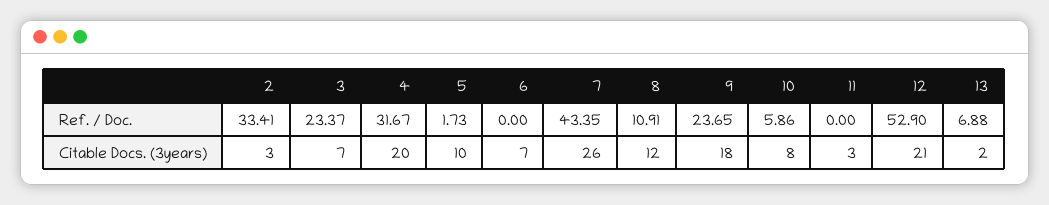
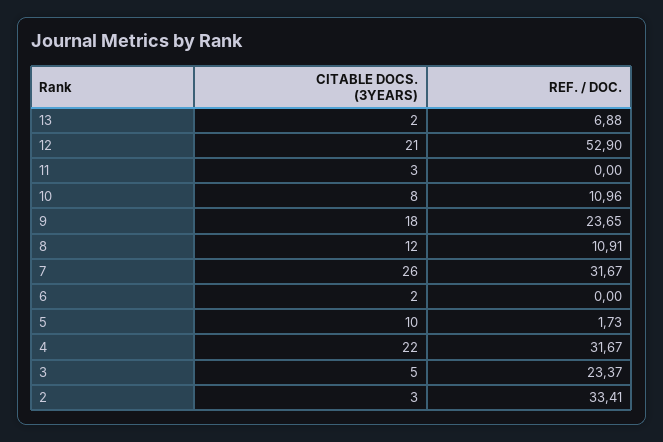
  {
    "2": {
      "Ref. / Doc.": 33.41,
      "Citable Docs. (3years)": 3
    },
    "3": {
      "Ref. / Doc.": 23.37,
-     "Citable Docs. (3years)": 7
+     "Citable Docs. (3years)": 5
    },
    "4": {
      "Ref. / Doc.": 31.67,
-     "Citable Docs. (3years)": 20
+     "Citable Docs. (3years)": 22
    },
    "5": {
      "Ref. / Doc.": 1.73,
      "Citable Docs. (3years)": 10
    },
    "6": {
      "Ref. / Doc.": 0,
-     "Citable Docs. (3years)": 7
+     "Citable Docs. (3years)": 2
    },
    "7": {
-     "Ref. / Doc.": 43.35,
+     "Ref. / Doc.": 31.67,
      "Citable Docs. (3years)": 26
    },
    "8": {
      "Ref. / Doc.": 10.91,
      "Citable Docs. (3years)": 12
    },
    "9": {
      "Ref. / Doc.": 23.65,
      "Citable Docs. (3years)": 18
    },
    "10": {
-     "Ref. / Doc.": 5.86,
+     "Ref. / Doc.": 10.96,
      "Citable Docs. (3years)": 8
    },
    "11": {
      "Ref. / Doc.": 0,
      "Citable Docs. (3years)": 3
    },
    "12": {
      "Ref. / Doc.": 52.9,
      "Citable Docs. (3years)": 21
    },
    "13": {
      "Ref. / Doc.": 6.88,
      "Citable Docs. (3years)": 2
    }
  }

